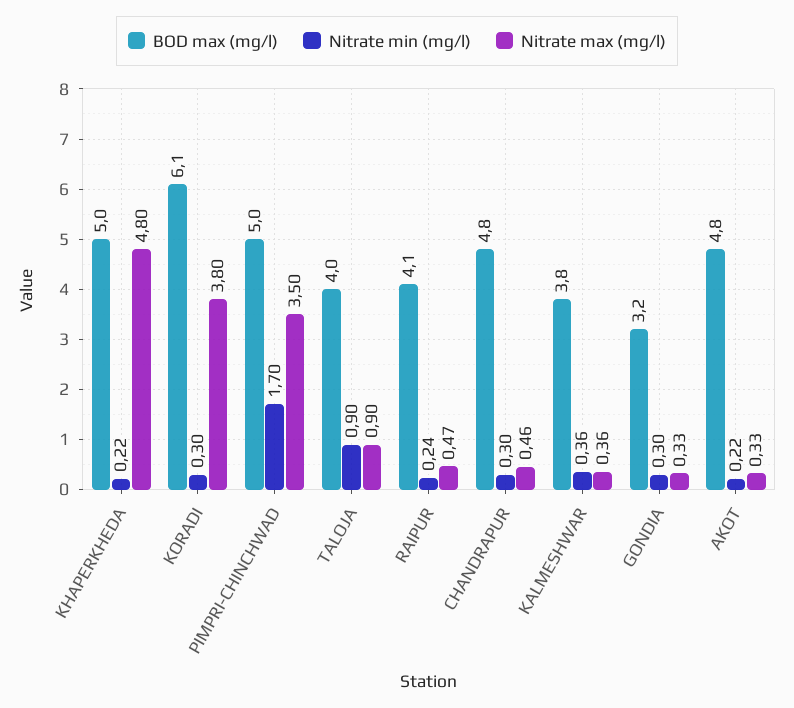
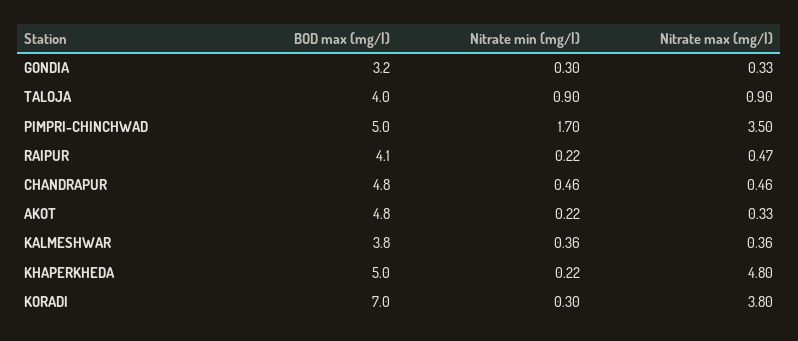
  {
    "BOD max (mg/l)": {
      "KHAPERKHEDA": 5,
-     "KORADI": 6.1,
+     "KORADI": 7,
      "PIMPRI-CHINCHWAD": 5,
      "TALOJA": 4,
      "RAIPUR": 4.1,
      "CHANDRAPUR": 4.8,
      "KALMESHWAR": 3.8,
      "GONDIA": 3.2,
      "AKOT": 4.8
    },
    "Nitrate min (mg/l)": {
      "KHAPERKHEDA": 0.22,
      "KORADI": 0.3,
      "PIMPRI-CHINCHWAD": 1.7,
      "TALOJA": 0.9,
-     "RAIPUR": 0.24,
+     "RAIPUR": 0.22,
-     "CHANDRAPUR": 0.3,
+     "CHANDRAPUR": 0.46,
      "KALMESHWAR": 0.36,
      "GONDIA": 0.3,
      "AKOT": 0.22
    },
    "Nitrate max (mg/l)": {
      "KHAPERKHEDA": 4.8,
      "KORADI": 3.8,
      "PIMPRI-CHINCHWAD": 3.5,
      "TALOJA": 0.9,
      "RAIPUR": 0.47,
      "CHANDRAPUR": 0.46,
      "KALMESHWAR": 0.36,
      "GONDIA": 0.33,
      "AKOT": 0.33
    }
  }

